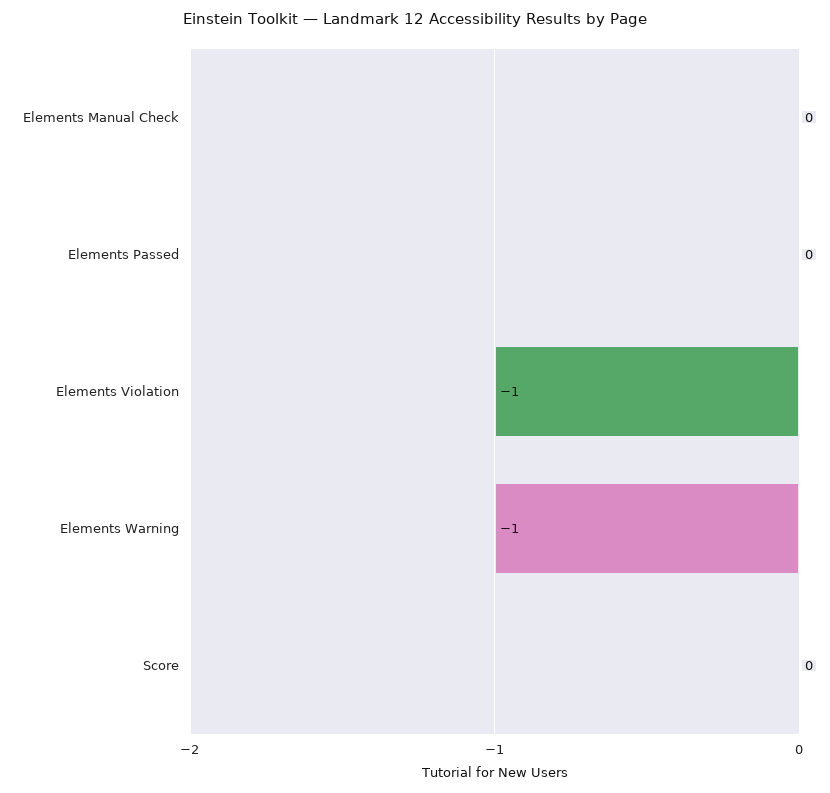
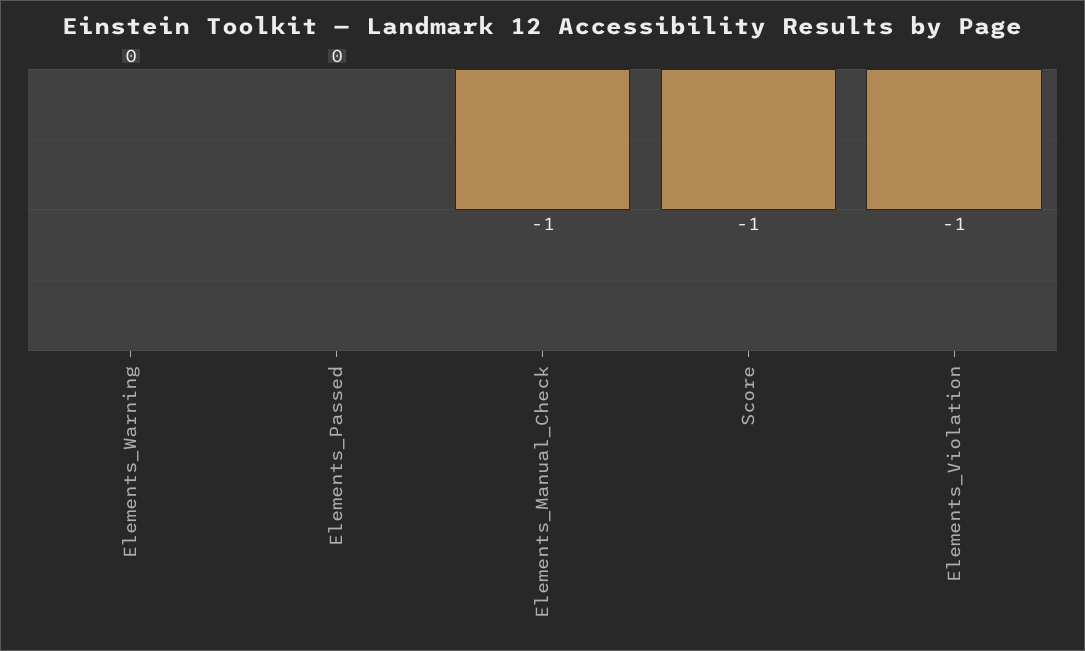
  {
-   "Elements Manual Check": 0,
+   "Elements Manual Check": -1,
    "Elements Passed": 0,
    "Elements Violation": -1,
-   "Elements Warning": -1,
+   "Elements Warning": 0,
-   "Score": 0
+   "Score": -1
  }

